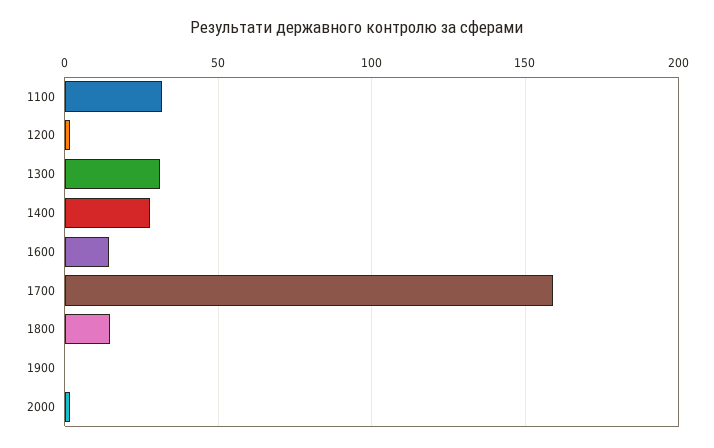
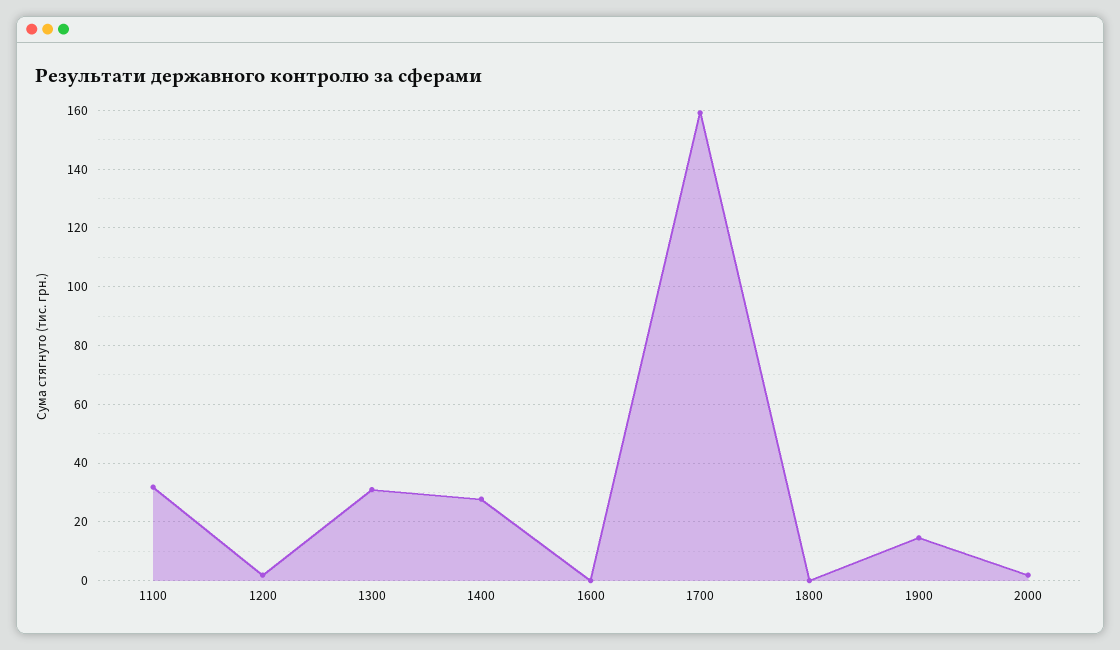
  {
    "1100": 32.5,
    "1200": 2.5,
    "1300": 30,
    "1400": 27.5,
-   "1600": 15,
+   "1600": 0,
    "1700": 160,
-   "1800": 15,
+   "1800": 0,
-   "1900": 0,
+   "1900": 15,
    "2000": 2.5
  }

